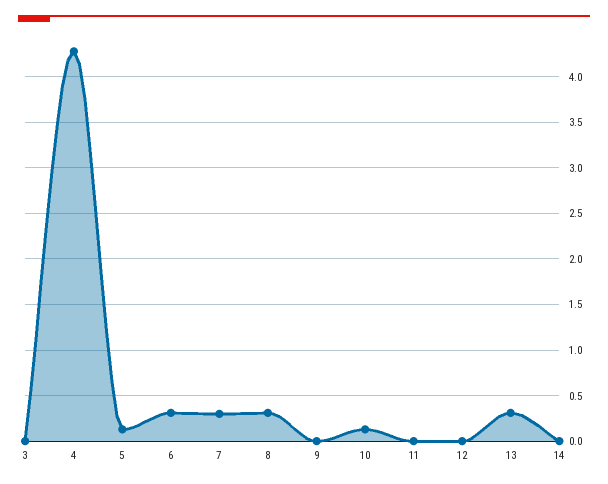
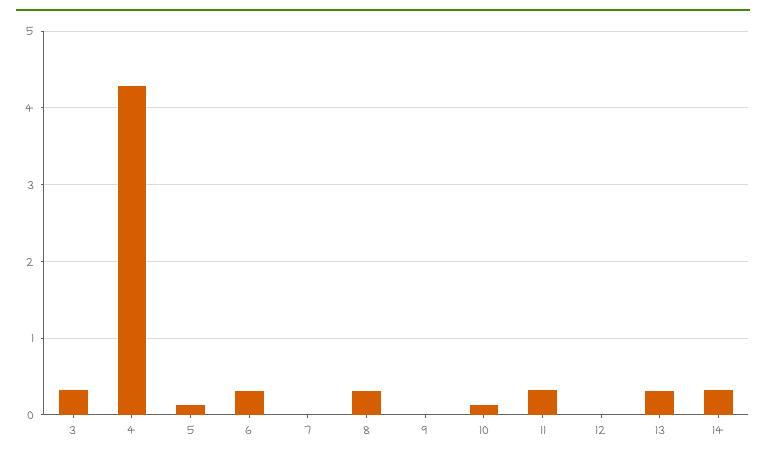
  {
-   "3": 0,
+   "3": 0.3,
    "4": 4.3,
    "5": 0.1,
    "6": 0.3,
-   "7": 0.3,
+   "7": 0,
    "8": 0.3,
    "9": 0,
    "10": 0.1,
-   "11": 0,
+   "11": 0.3,
    "12": 0,
    "13": 0.3,
-   "14": 0
+   "14": 0.3
  }

